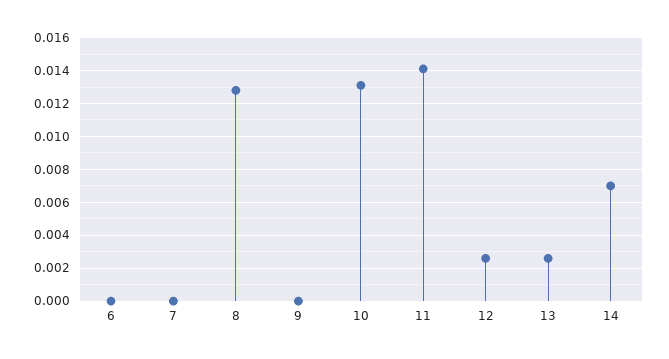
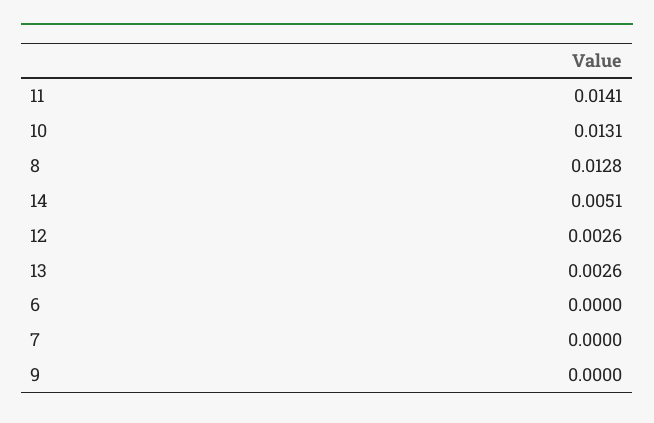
  {
    "6": 0,
    "7": 0,
    "8": 0.0128,
    "9": 0,
    "10": 0.0131,
    "11": 0.0141,
    "12": 0.0026,
    "13": 0.0026,
-   "14": 0.007
+   "14": 0.0051
  }

